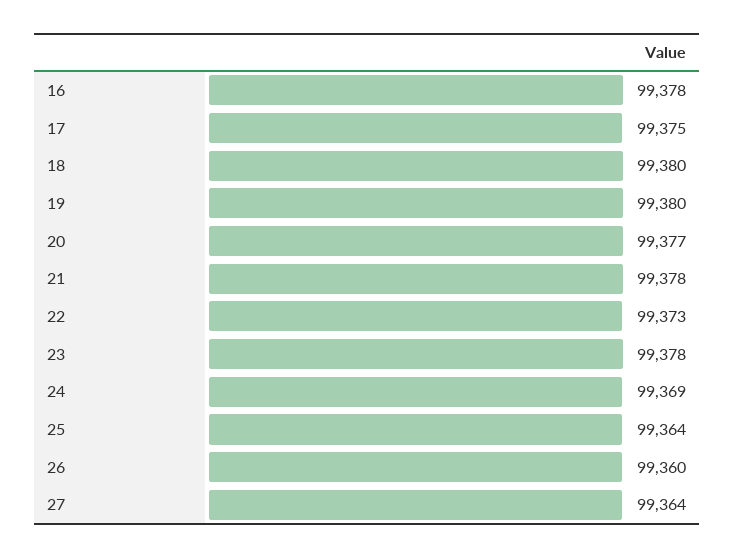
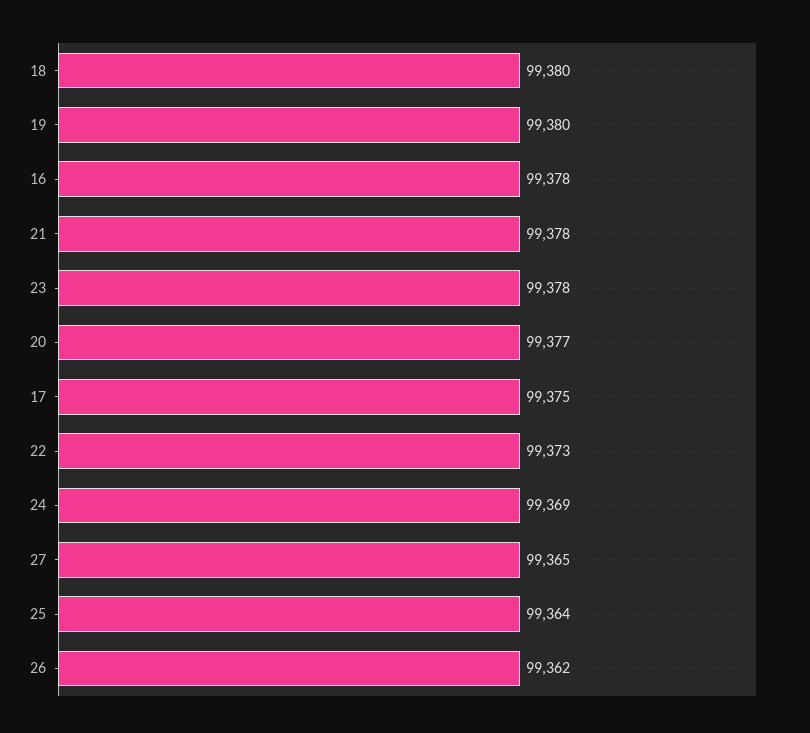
  {
    "16": 99378,
    "17": 99375,
    "18": 99380,
    "19": 99380,
    "20": 99377,
    "21": 99378,
    "22": 99373,
    "23": 99378,
    "24": 99369,
    "25": 99364,
-   "26": 99360,
+   "26": 99362,
-   "27": 99364
+   "27": 99365
  }

